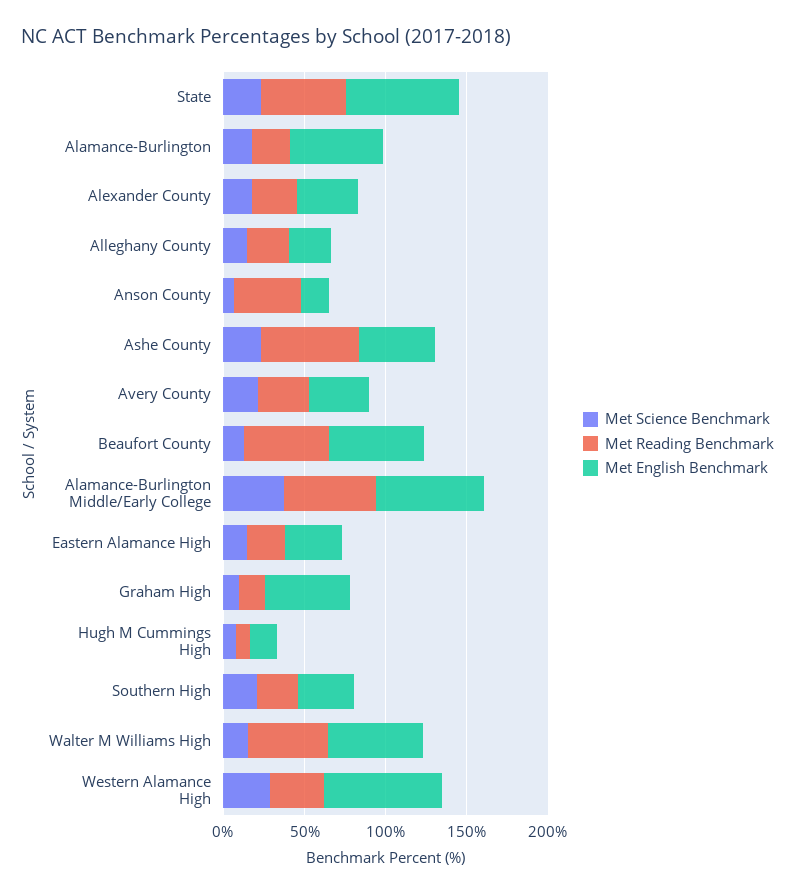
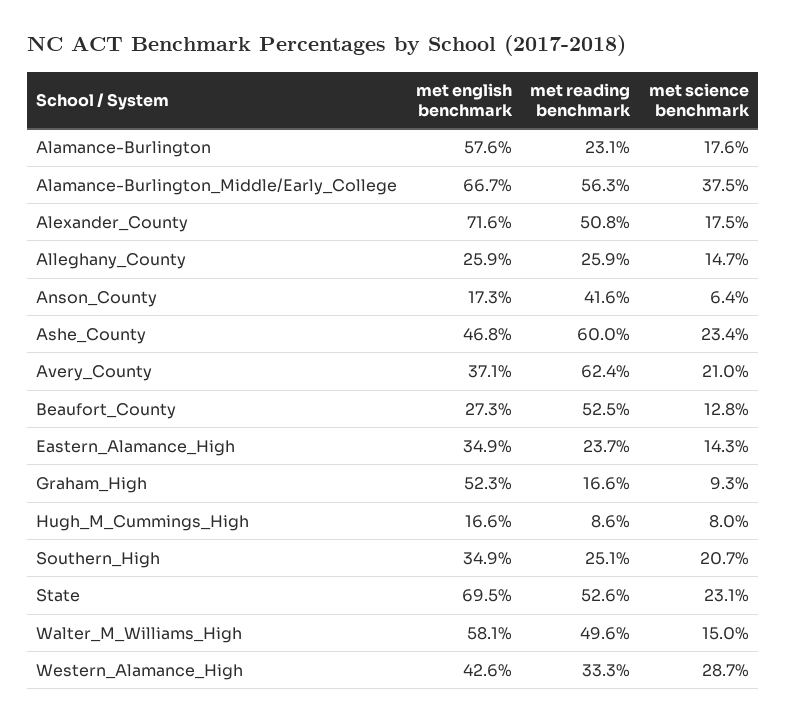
  {
    "Met Science Benchmark": {
      "State": 23.1,
      "Alamance-Burlington": 17.6,
      "Alexander County": 17.5,
      "Alleghany County": 14.7,
      "Anson County": 6.4,
      "Ashe County": 23.4,
      "Avery County": 21,
      "Beaufort County": 12.8,
      "Alamance-Burlington Middle/Early College": 37.5,
      "Eastern Alamance High": 14.3,
      "Graham High": 9.3,
      "Hugh M Cummings High": 8,
      "Southern High": 20.7,
      "Walter M Williams High": 15,
      "Western Alamance High": 28.7
    },
    "Met Reading Benchmark": {
      "State": 52.6,
      "Alamance-Burlington": 23.1,
-     "Alexander County": 30,
+     "Alexander County": 50.8,
      "Alleghany County": 25.9,
      "Anson County": 41.6,
      "Ashe County": 60,
-     "Avery County": 30,
+     "Avery County": 62.4,
      "Beaufort County": 52.5,
      "Alamance-Burlington Middle/Early College": 56.3,
      "Eastern Alamance High": 23.7,
      "Graham High": 16.6,
      "Hugh M Cummings High": 8.6,
      "Southern High": 25.1,
      "Walter M Williams High": 49.6,
      "Western Alamance High": 33.3
    },
    "Met English Benchmark": {
      "State": 69.5,
      "Alamance-Burlington": 57.6,
-     "Alexander County": 40,
+     "Alexander County": 71.6,
      "Alleghany County": 25.9,
      "Anson County": 17.3,
      "Ashe County": 46.8,
      "Avery County": 37.1,
-     "Beaufort County": 60,
+     "Beaufort County": 27.3,
      "Alamance-Burlington Middle/Early College": 66.7,
      "Eastern Alamance High": 34.9,
      "Graham High": 52.3,
      "Hugh M Cummings High": 16.6,
      "Southern High": 34.9,
      "Walter M Williams High": 58.1,
-     "Western Alamance High": 70
+     "Western Alamance High": 42.6
    }
  }

